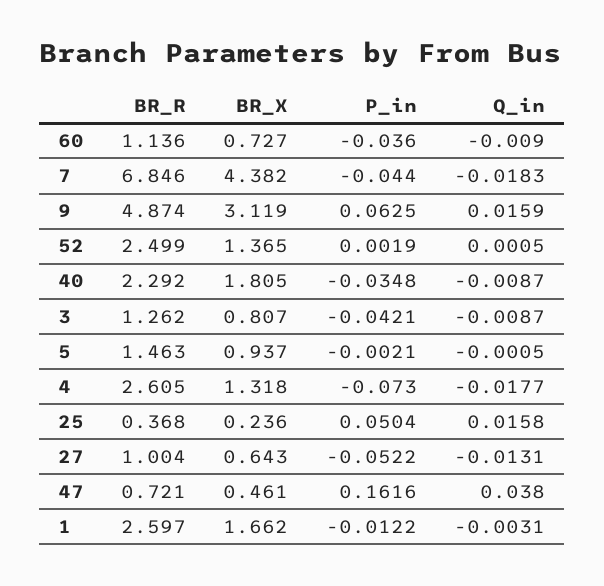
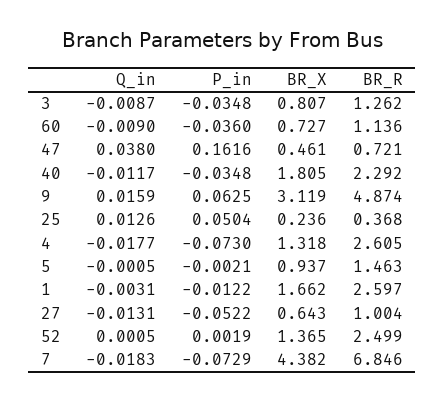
  {
    "BR_R": {
      "60": 1.136,
      "7": 6.846,
      "9": 4.874,
      "52": 2.499,
      "40": 2.292,
      "3": 1.262,
      "5": 1.463,
      "4": 2.605,
      "25": 0.368,
      "27": 1.004,
      "47": 0.721,
      "1": 2.597
    },
    "BR_X": {
      "60": 0.727,
      "7": 4.382,
      "9": 3.119,
      "52": 1.365,
      "40": 1.805,
      "3": 0.807,
      "5": 0.937,
      "4": 1.318,
      "25": 0.236,
      "27": 0.643,
      "47": 0.461,
      "1": 1.662
    },
    "P_in": {
      "60": -0.036,
-     "7": -0.044,
+     "7": -0.0729,
      "9": 0.0625,
      "52": 0.0019,
      "40": -0.0348,
-     "3": -0.0421,
+     "3": -0.0348,
      "5": -0.0021,
      "4": -0.073,
      "25": 0.0504,
      "27": -0.0522,
      "47": 0.1616,
      "1": -0.0122
    },
    "Q_in": {
      "60": -0.009,
      "7": -0.0183,
      "9": 0.0159,
      "52": 0.0005,
-     "40": -0.0087,
+     "40": -0.0117,
      "3": -0.0087,
      "5": -0.0005,
      "4": -0.0177,
-     "25": 0.0158,
+     "25": 0.0126,
      "27": -0.0131,
      "47": 0.038,
      "1": -0.0031
    }
  }

